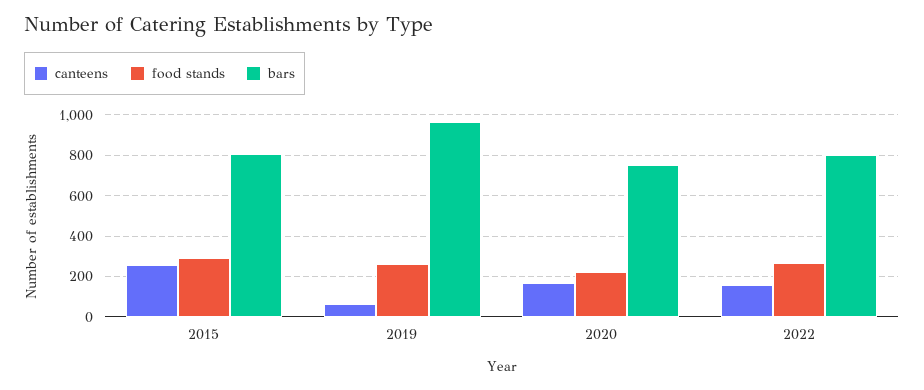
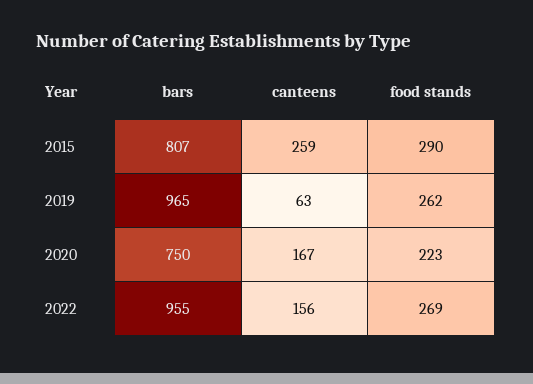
  {
    "canteens": {
      "2015": 259,
      "2019": 63,
      "2020": 167,
      "2022": 156
    },
    "food stands": {
      "2015": 290,
      "2019": 262,
      "2020": 223,
      "2022": 269
    },
    "bars": {
      "2015": 807,
      "2019": 965,
      "2020": 750,
-     "2022": 800
+     "2022": 955
    }
  }

